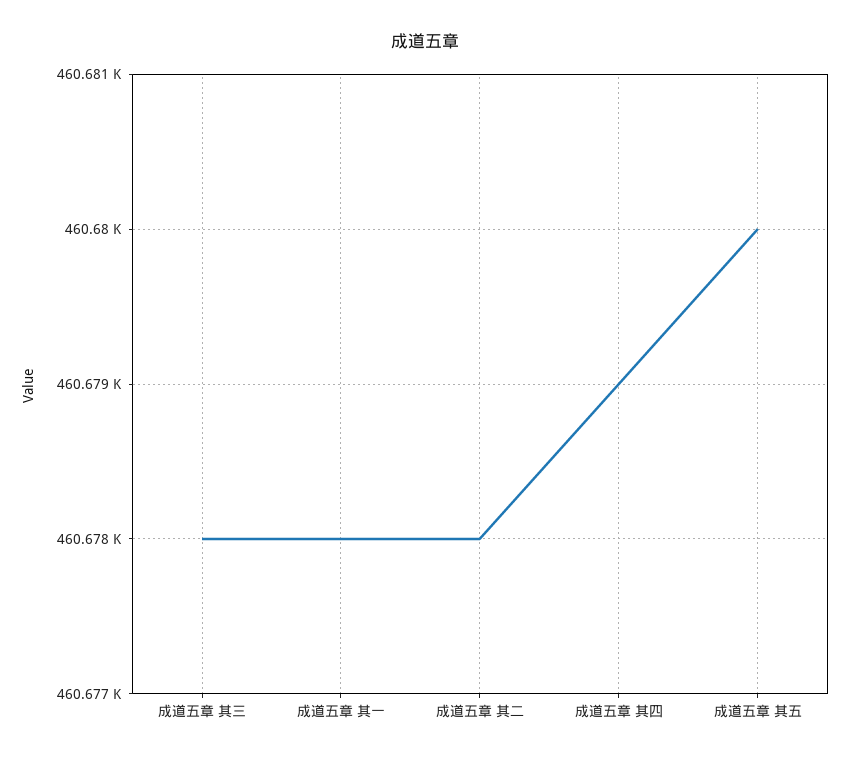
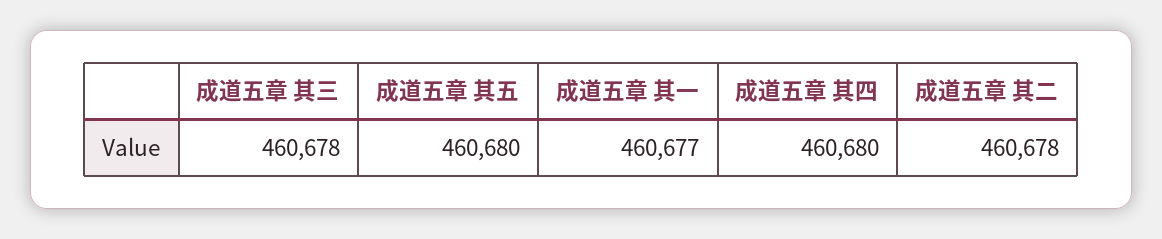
  {
    "成道五章 其三": 460678,
-   "成道五章 其一": 460678,
+   "成道五章 其一": 460677,
    "成道五章 其二": 460678,
-   "成道五章 其四": 460679,
+   "成道五章 其四": 460680,
    "成道五章 其五": 460680
  }

